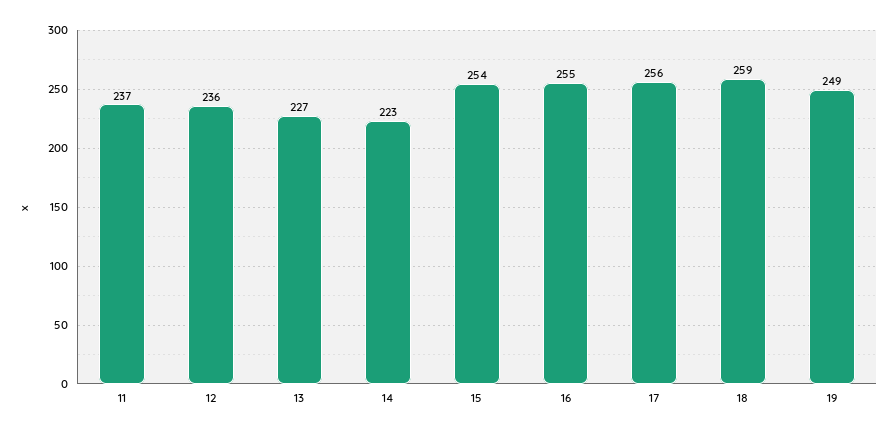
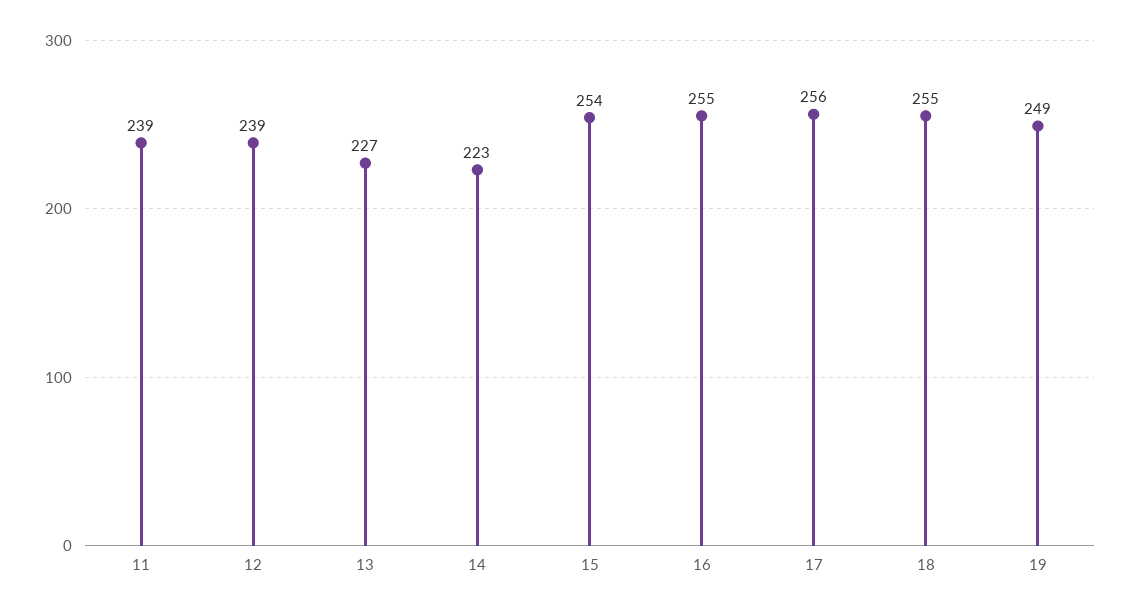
  {
-   "11": 237,
+   "11": 239,
-   "12": 236,
+   "12": 239,
    "13": 227,
    "14": 223,
    "15": 254,
    "16": 255,
    "17": 256,
-   "18": 259,
+   "18": 255,
    "19": 249
  }

